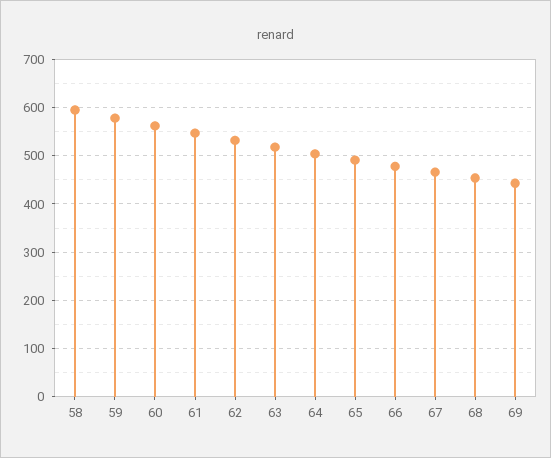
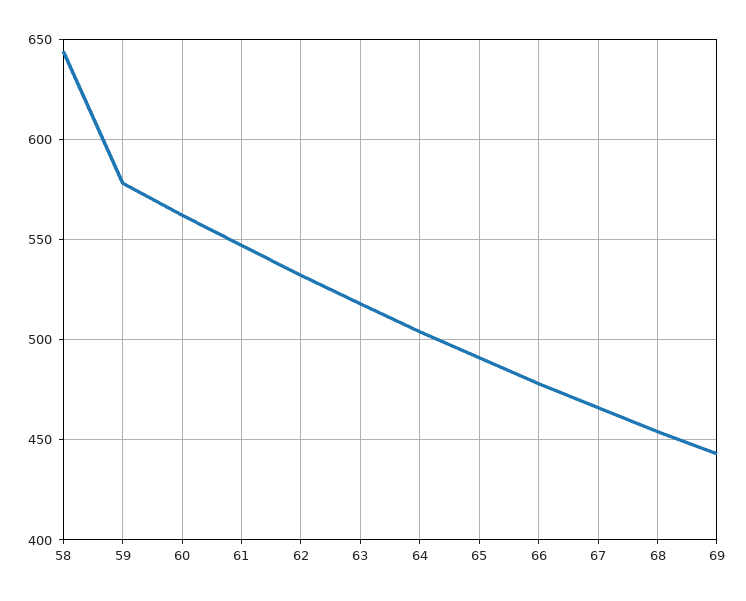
  {
-   "58": 600,
+   "58": 645,
    "59": 580,
    "60": 560,
    "61": 545,
    "62": 530,
    "63": 520,
    "64": 505,
    "65": 490,
    "66": 480,
    "67": 465,
    "68": 455,
    "69": 445
  }

